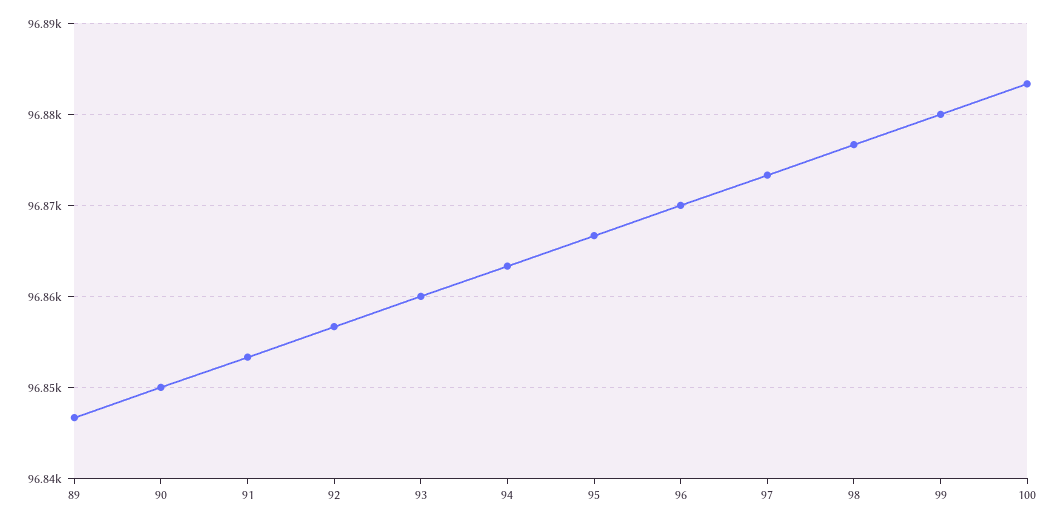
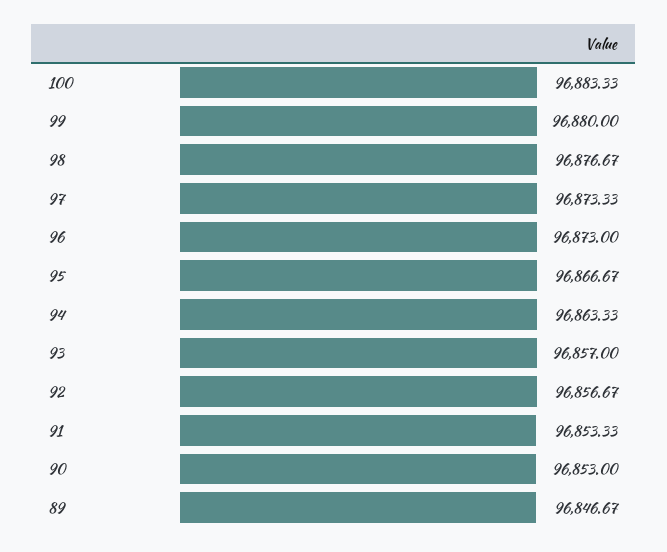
  {
    "89": 96846.67,
-   "90": 96850,
+   "90": 96853,
    "91": 96853.33,
    "92": 96856.67,
-   "93": 96860,
+   "93": 96857,
    "94": 96863.33,
    "95": 96866.67,
-   "96": 96870,
+   "96": 96873,
    "97": 96873.33,
    "98": 96876.67,
    "99": 96880,
    "100": 96883.33
  }

